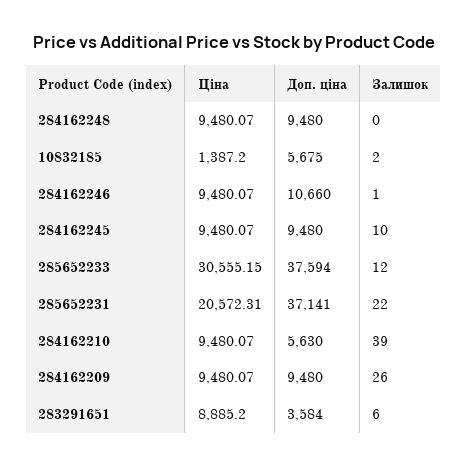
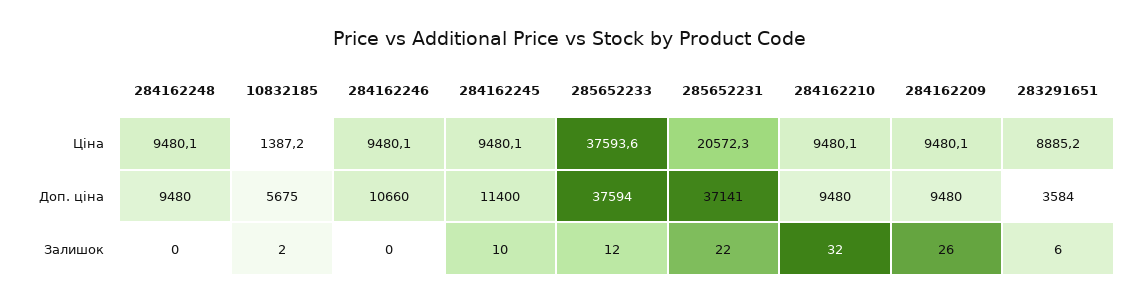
  {
    "Ціна": {
      "284162248": 9480.07,
      "10832185": 1387.2,
      "284162246": 9480.07,
      "284162245": 9480.07,
-     "285652233": 30555.15,
+     "285652233": 37593.6,
      "285652231": 20572.31,
      "284162210": 9480.07,
      "284162209": 9480.07,
      "283291651": 8885.2
    },
    "Доп. ціна": {
      "284162248": 9480,
      "10832185": 5675,
      "284162246": 10660,
-     "284162245": 9480,
+     "284162245": 11400,
      "285652233": 37594,
      "285652231": 37141,
-     "284162210": 5630,
+     "284162210": 9480,
      "284162209": 9480,
      "283291651": 3584
    },
    "Залишок": {
      "284162248": 0,
      "10832185": 2,
-     "284162246": 1,
+     "284162246": 0,
      "284162245": 10,
      "285652233": 12,
      "285652231": 22,
-     "284162210": 39,
+     "284162210": 32,
      "284162209": 26,
      "283291651": 6
    }
  }

